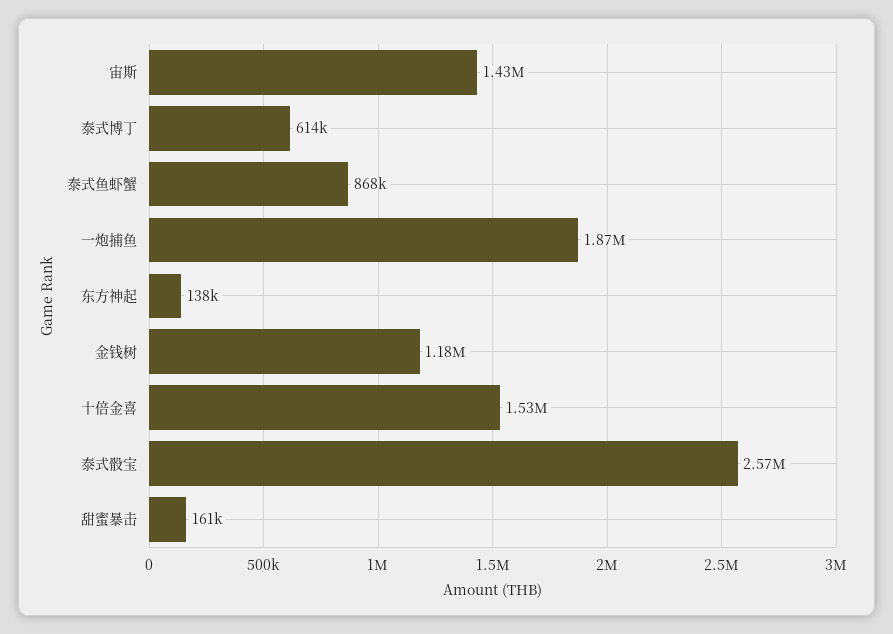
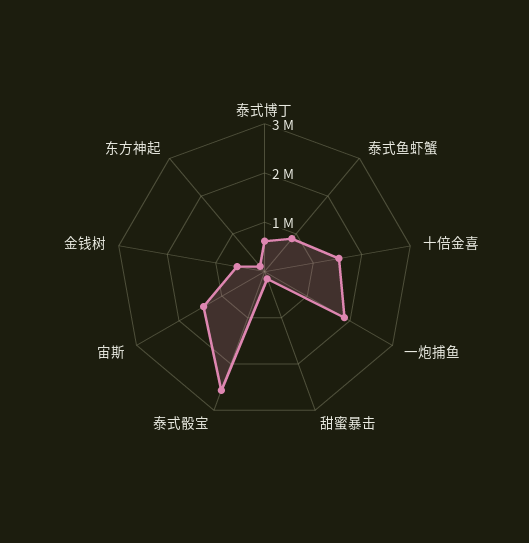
  {
    "宙斯": 1430000,
    "泰式博丁": 614000,
    "泰式鱼虾蟹": 868000,
    "一炮捕鱼": 1870000,
    "东方神起": 138000,
-   "金钱树": 1180000,
+   "金钱树": 600000,
    "十倍金喜": 1530000,
    "泰式骰宝": 2570000,
    "甜蜜暴击": 161000
  }

